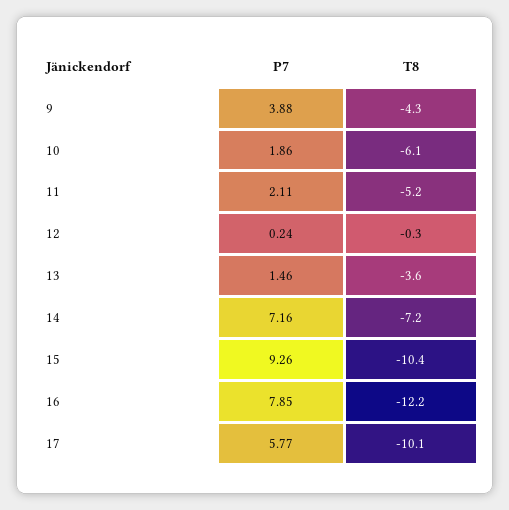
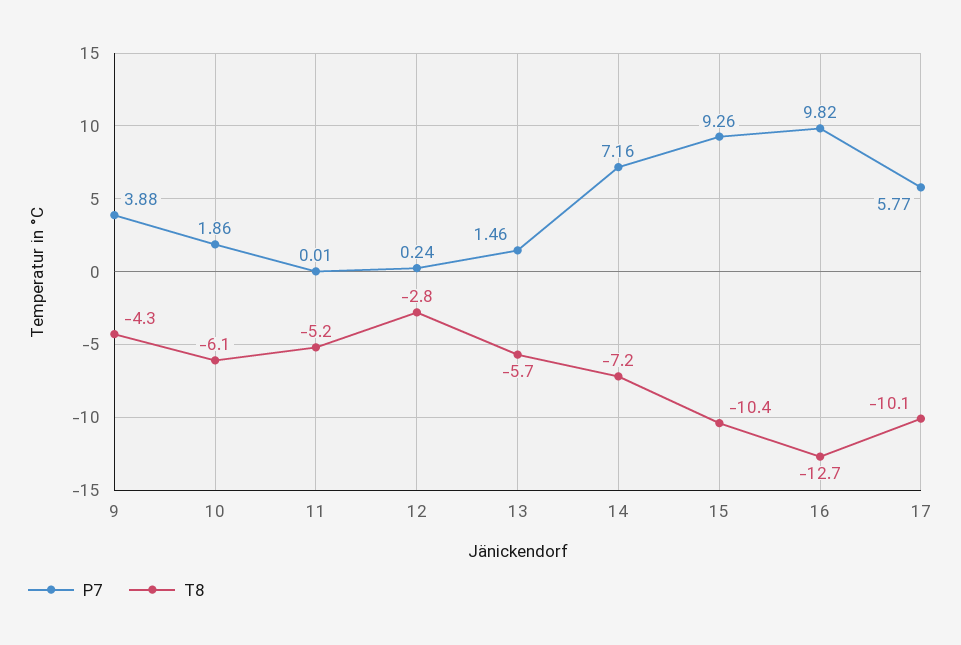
  {
    "P7": {
      "9": 3.88,
      "10": 1.86,
-     "11": 2.11,
+     "11": 0.01,
      "12": 0.24,
      "13": 1.46,
      "14": 7.16,
      "15": 9.26,
-     "16": 7.85,
+     "16": 9.82,
      "17": 5.77
    },
    "T8": {
      "9": -4.3,
      "10": -6.1,
      "11": -5.2,
-     "12": -0.3,
+     "12": -2.8,
-     "13": -3.6,
+     "13": -5.7,
      "14": -7.2,
      "15": -10.4,
-     "16": -12.2,
+     "16": -12.7,
      "17": -10.1
    }
  }

